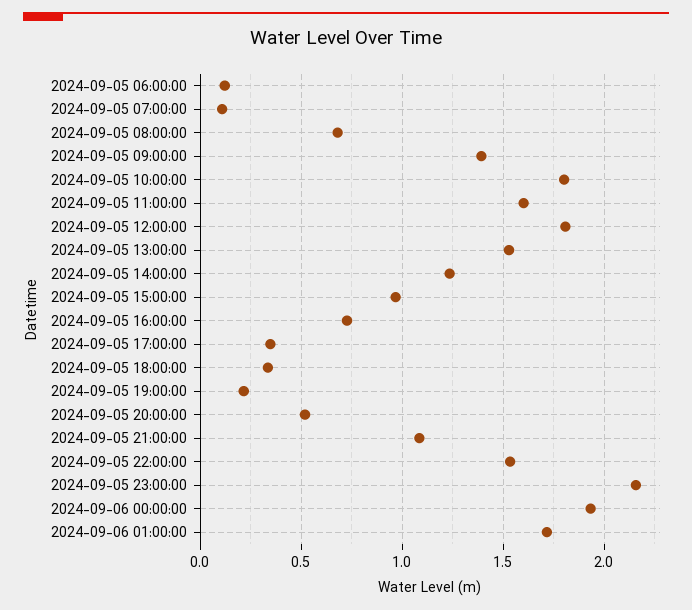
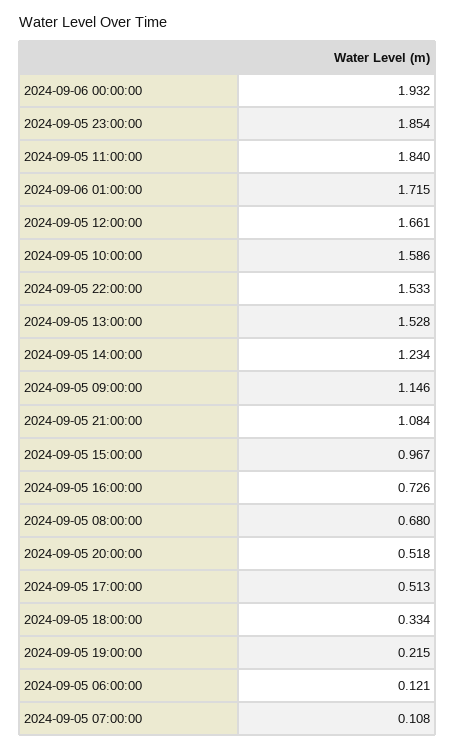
  {
    "2024-09-05 06:00:00": 0.121,
    "2024-09-05 07:00:00": 0.108,
    "2024-09-05 08:00:00": 0.68,
-   "2024-09-05 09:00:00": 1.4,
+   "2024-09-05 09:00:00": 1.146,
-   "2024-09-05 10:00:00": 1.8,
+   "2024-09-05 10:00:00": 1.586,
-   "2024-09-05 11:00:00": 1.6,
+   "2024-09-05 11:00:00": 1.84,
-   "2024-09-05 12:00:00": 1.8,
+   "2024-09-05 12:00:00": 1.661,
    "2024-09-05 13:00:00": 1.528,
    "2024-09-05 14:00:00": 1.234,
    "2024-09-05 15:00:00": 0.967,
    "2024-09-05 16:00:00": 0.726,
-   "2024-09-05 17:00:00": 0.35,
+   "2024-09-05 17:00:00": 0.513,
    "2024-09-05 18:00:00": 0.334,
    "2024-09-05 19:00:00": 0.215,
    "2024-09-05 20:00:00": 0.518,
    "2024-09-05 21:00:00": 1.084,
    "2024-09-05 22:00:00": 1.533,
-   "2024-09-05 23:00:00": 2.15,
+   "2024-09-05 23:00:00": 1.854,
    "2024-09-06 00:00:00": 1.932,
    "2024-09-06 01:00:00": 1.715
  }

